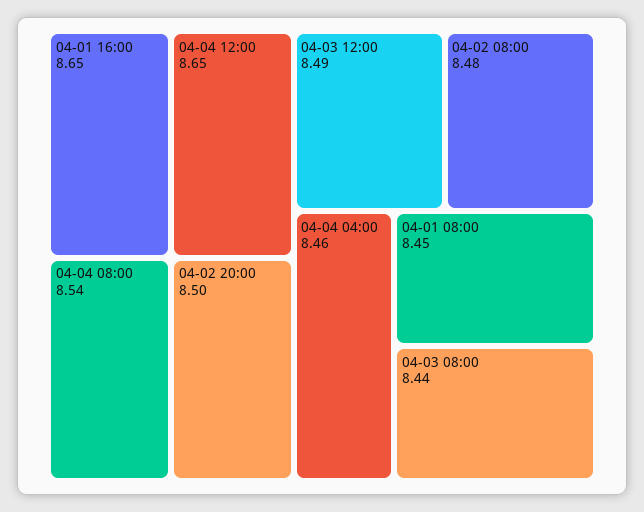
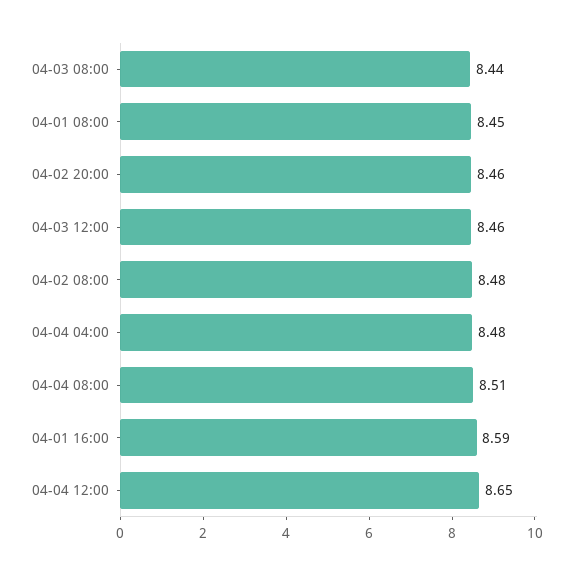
  {
-   "04-01 16:00": 8.65,
+   "04-01 16:00": 8.59,
    "04-04 12:00": 8.65,
-   "04-04 08:00": 8.54,
+   "04-04 08:00": 8.51,
-   "04-02 20:00": 8.5,
+   "04-02 20:00": 8.46,
-   "04-03 12:00": 8.49,
+   "04-03 12:00": 8.46,
    "04-02 08:00": 8.48,
-   "04-04 04:00": 8.46,
+   "04-04 04:00": 8.48,
    "04-01 08:00": 8.45,
    "04-03 08:00": 8.44
  }

